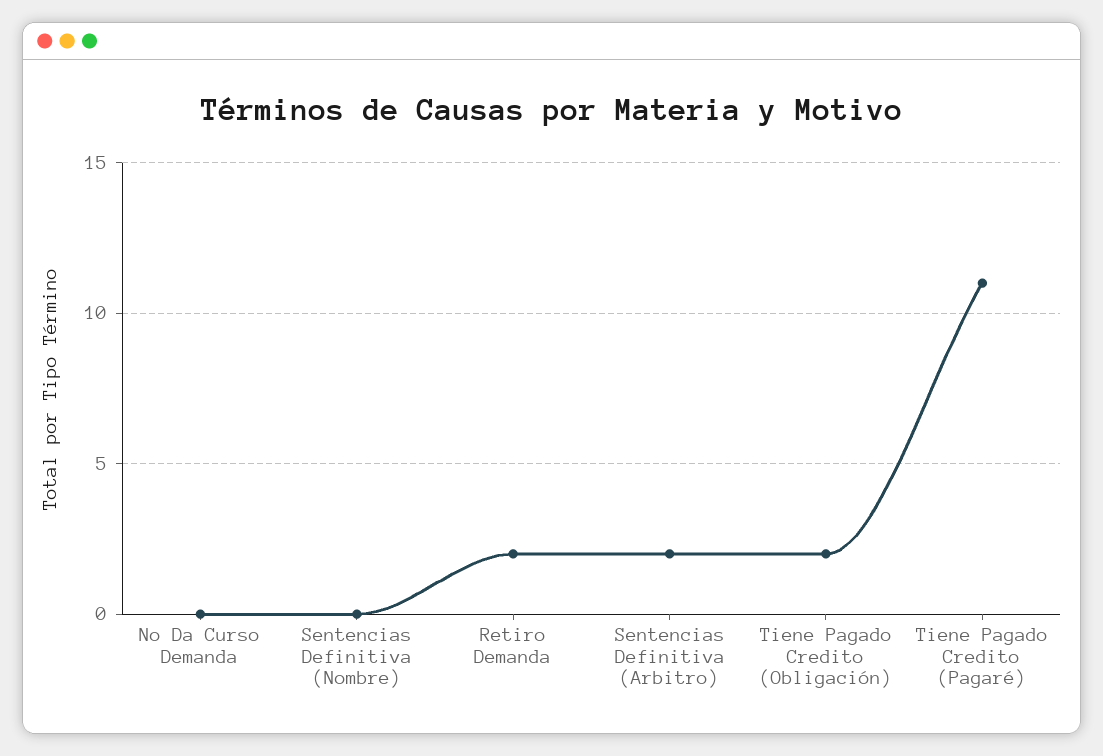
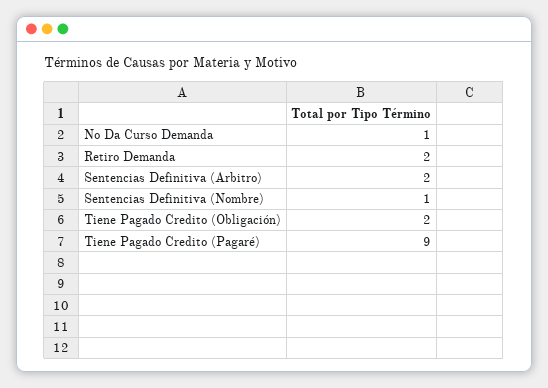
  {
-   "No Da Curso Demanda": 0,
+   "No Da Curso Demanda": 1,
-   "Sentencias Definitiva (Nombre)": 0,
+   "Sentencias Definitiva (Nombre)": 1,
    "Retiro Demanda": 2,
    "Sentencias Definitiva (Arbitro)": 2,
    "Tiene Pagado Credito (Obligación)": 2,
-   "Tiene Pagado Credito (Pagaré)": 11
+   "Tiene Pagado Credito (Pagaré)": 9
  }

